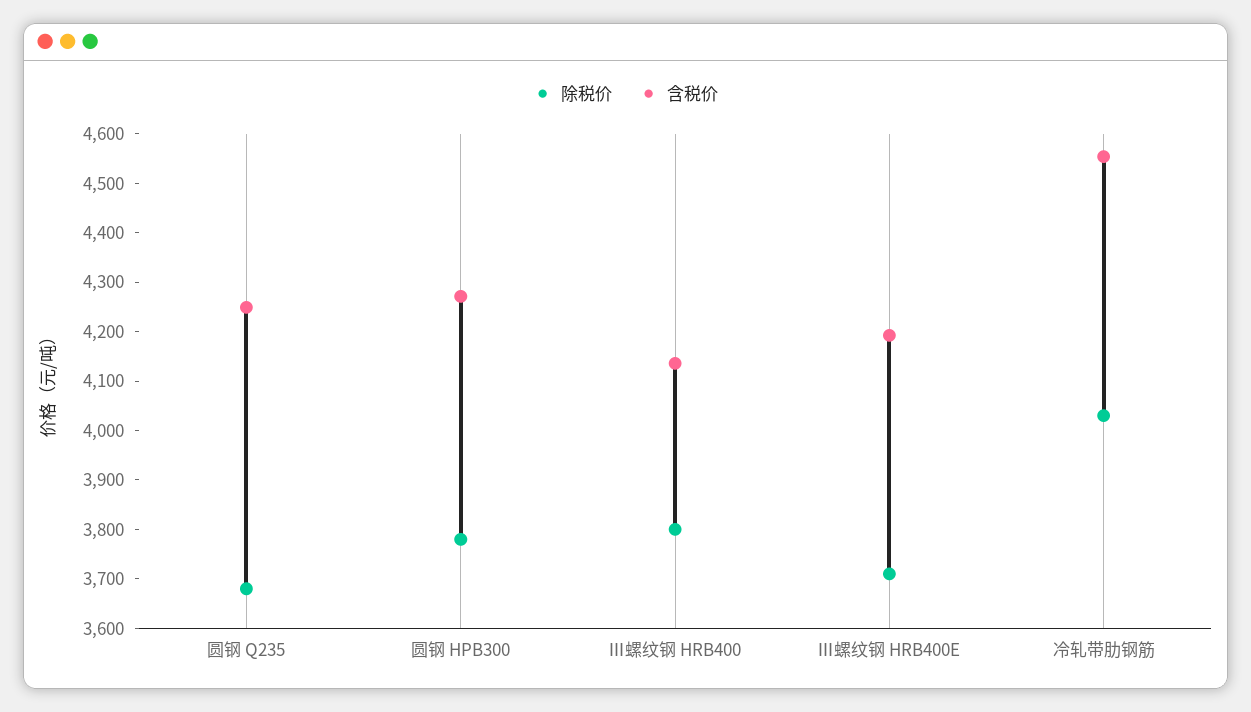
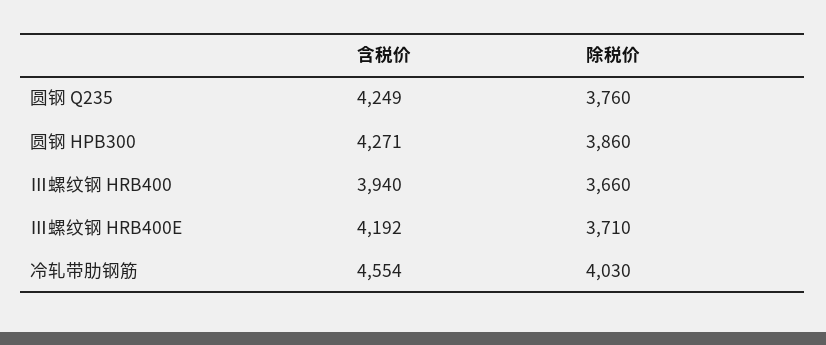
  {
    "除税价": {
-     "圆钢 Q235": 3680,
+     "圆钢 Q235": 3760,
-     "圆钢 HPB300": 3780,
+     "圆钢 HPB300": 3860,
-     "Ⅲ螺纹钢 HRB400": 3800,
+     "Ⅲ螺纹钢 HRB400": 3660,
      "Ⅲ螺纹钢 HRB400E": 3710,
      "冷轧带肋钢筋": 4030
    },
    "含税价": {
      "圆钢 Q235": 4249,
      "圆钢 HPB300": 4271,
-     "Ⅲ螺纹钢 HRB400": 4140,
+     "Ⅲ螺纹钢 HRB400": 3940,
      "Ⅲ螺纹钢 HRB400E": 4192,
      "冷轧带肋钢筋": 4554
    }
  }

